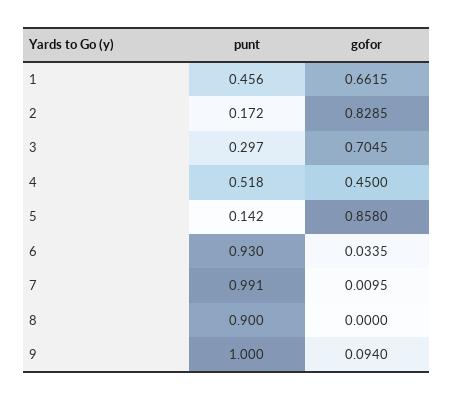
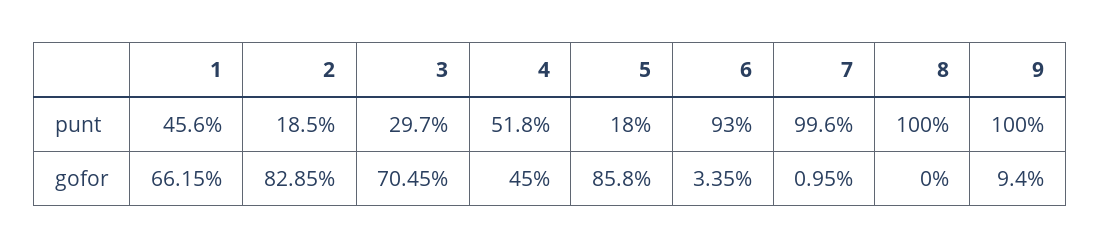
  {
    "punt": {
      "1": 0.456,
-     "2": 0.172,
+     "2": 0.185,
      "3": 0.297,
      "4": 0.518,
-     "5": 0.142,
+     "5": 0.18,
      "6": 0.93,
-     "7": 0.991,
+     "7": 0.996,
-     "8": 0.9,
+     "8": 1,
      "9": 1
    },
    "gofor": {
      "1": 0.6615,
      "2": 0.8285,
      "3": 0.7045,
      "4": 0.45,
      "5": 0.858,
      "6": 0.0335,
      "7": 0.0095,
      "8": 0,
      "9": 0.094
    }
  }

